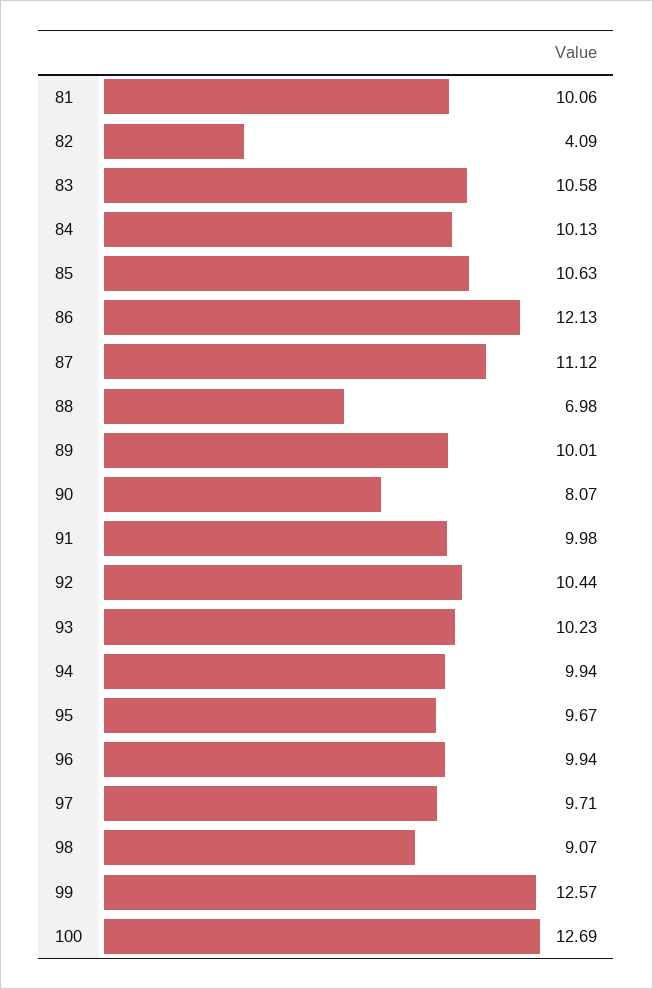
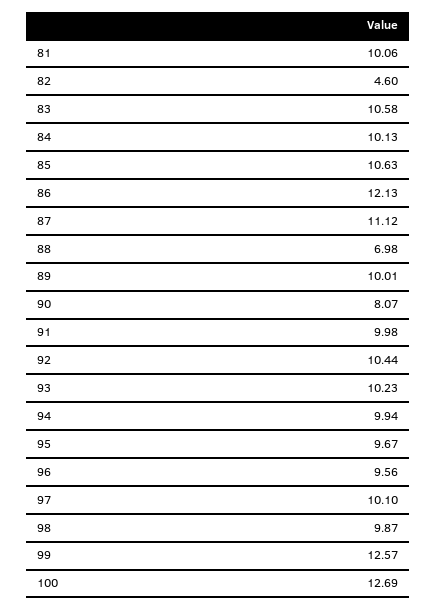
  {
    "81": 10.06,
-   "82": 4.09,
+   "82": 4.6,
    "83": 10.58,
    "84": 10.13,
    "85": 10.63,
    "86": 12.13,
    "87": 11.12,
    "88": 6.98,
    "89": 10.01,
    "90": 8.07,
    "91": 9.98,
    "92": 10.44,
    "93": 10.23,
    "94": 9.94,
    "95": 9.67,
-   "96": 9.94,
+   "96": 9.56,
-   "97": 9.71,
+   "97": 10.1,
-   "98": 9.07,
+   "98": 9.87,
    "99": 12.57,
    "100": 12.69
  }

